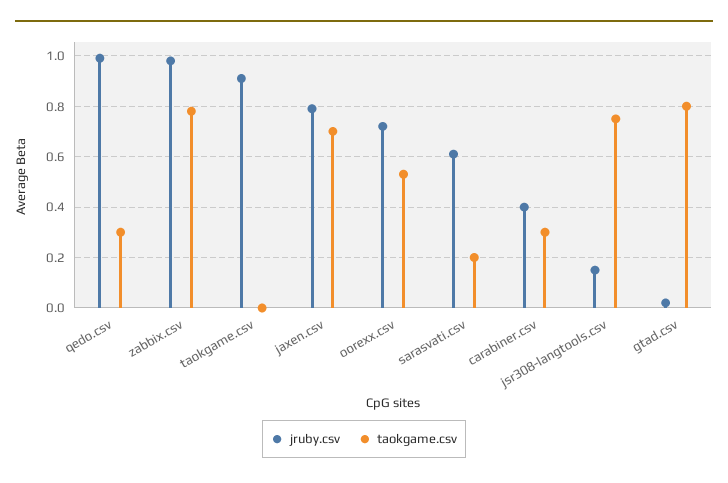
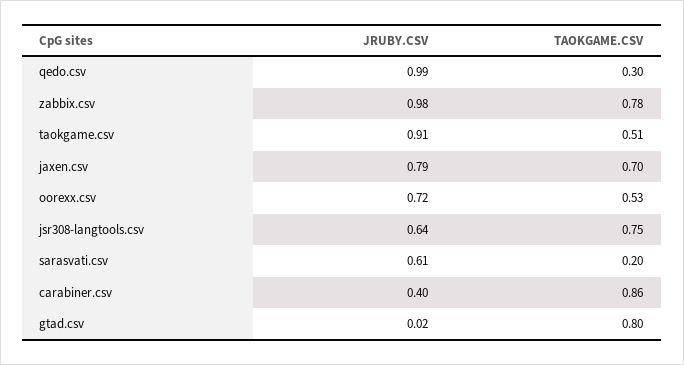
  {
    "jruby.csv": {
      "qedo.csv": 0.99,
      "zabbix.csv": 0.98,
      "taokgame.csv": 0.91,
      "jaxen.csv": 0.79,
      "oorexx.csv": 0.72,
      "sarasvati.csv": 0.61,
      "carabiner.csv": 0.4,
-     "jsr308-langtools.csv": 0.15,
+     "jsr308-langtools.csv": 0.64,
      "gtad.csv": 0.02
    },
    "taokgame.csv": {
      "qedo.csv": 0.3,
      "zabbix.csv": 0.78,
-     "taokgame.csv": 0,
+     "taokgame.csv": 0.51,
      "jaxen.csv": 0.7,
      "oorexx.csv": 0.53,
      "sarasvati.csv": 0.2,
-     "carabiner.csv": 0.3,
+     "carabiner.csv": 0.86,
      "jsr308-langtools.csv": 0.75,
      "gtad.csv": 0.8
    }
  }

